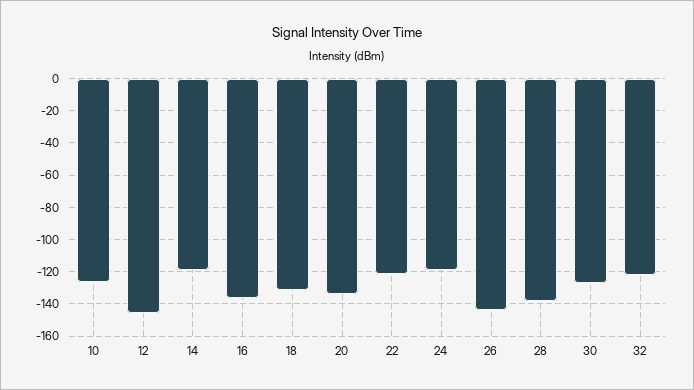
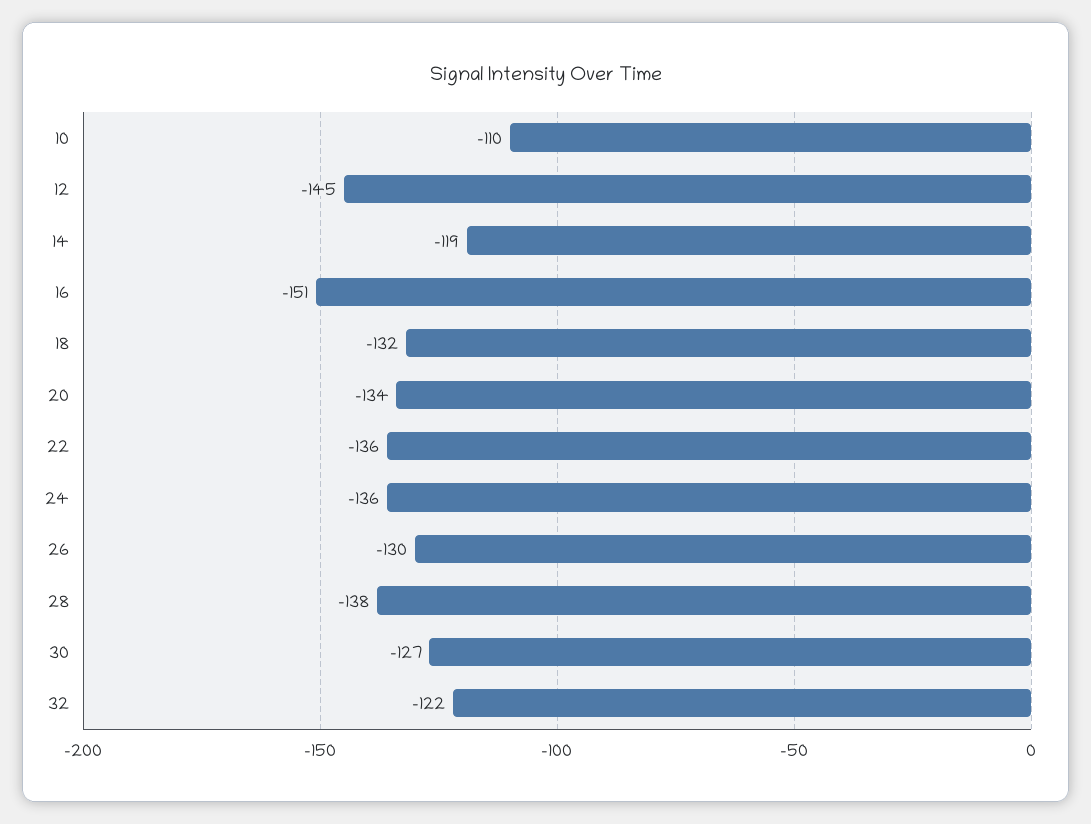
  {
-   "10": -125,
+   "10": -110,
    "12": -145,
    "14": -119,
-   "16": -135,
+   "16": -151,
    "18": -132,
    "20": -134,
-   "22": -120,
+   "22": -136,
-   "24": -120,
+   "24": -136,
-   "26": -145,
+   "26": -130,
    "28": -138,
    "30": -127,
    "32": -122
  }

